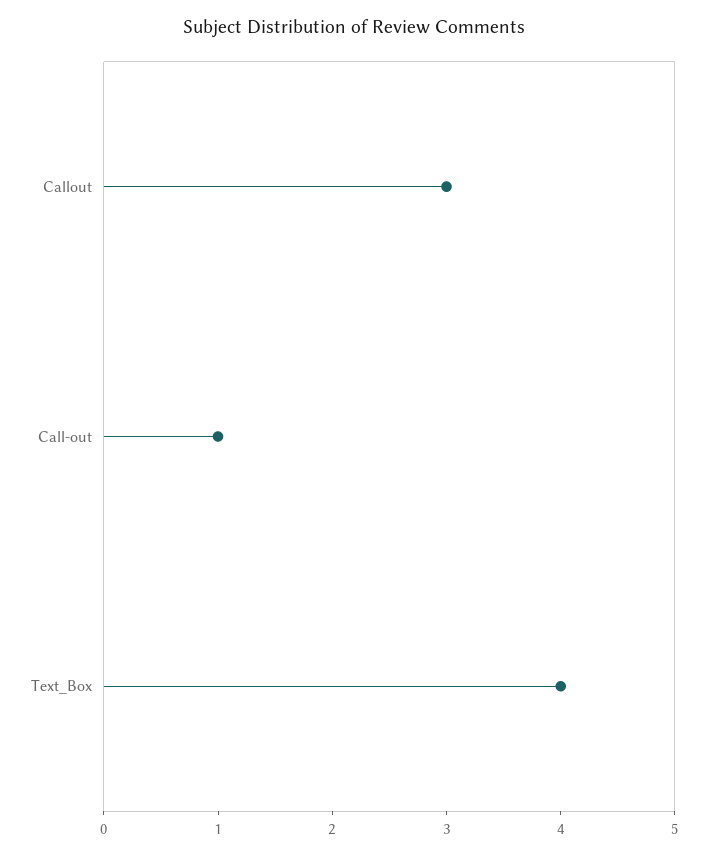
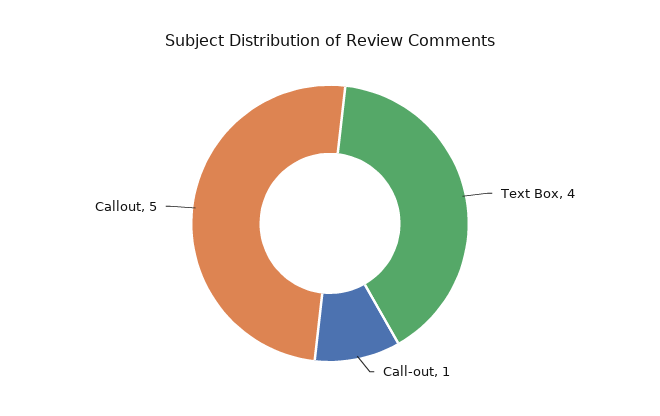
  {
-   "Callout": 3,
+   "Callout": 5,
    "Call-out": 1,
    "Text_Box": 4
  }

